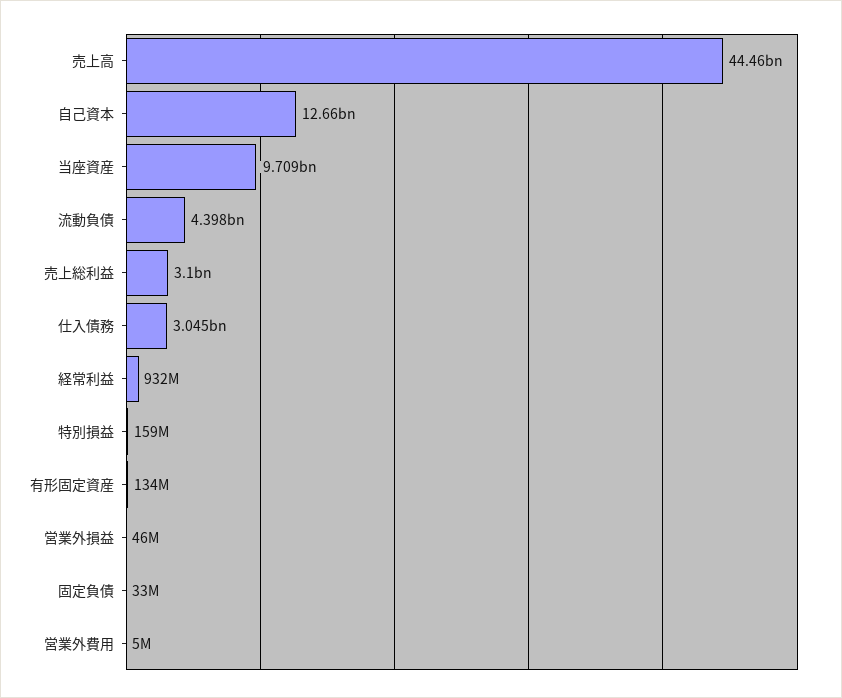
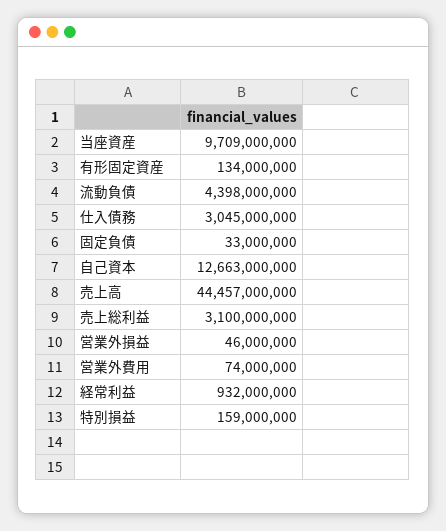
  {
    "売上高": 44457000000,
    "自己資本": 12663000000,
    "当座資産": 9709000000,
    "流動負債": 4398000000,
    "売上総利益": 3100000000,
    "仕入債務": 3045000000,
    "経常利益": 932000000,
    "特別損益": 159000000,
    "有形固定資産": 134000000,
    "営業外損益": 46000000,
    "固定負債": 33000000,
-   "営業外費用": 5000000
+   "営業外費用": 74000000
  }

